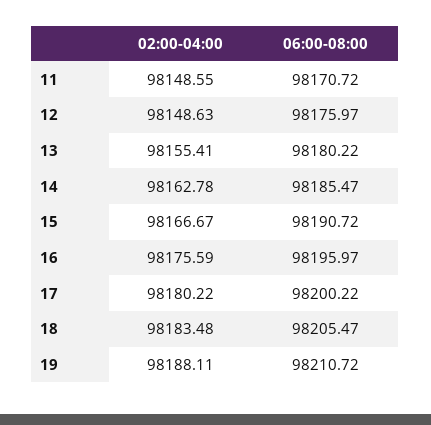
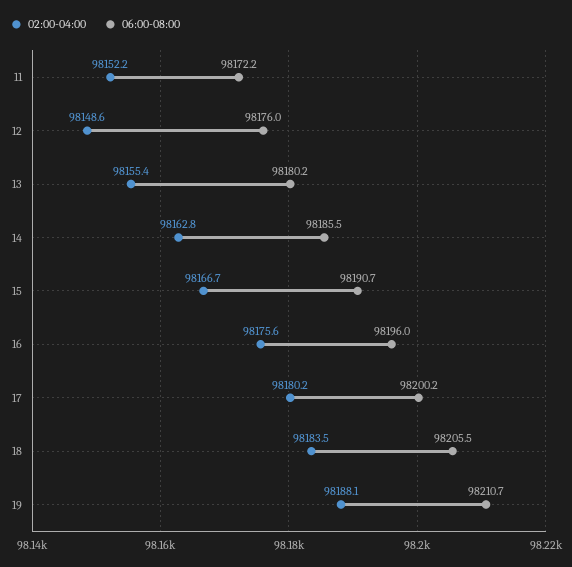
  {
    "02:00-04:00": {
-     "11": 98148.55,
+     "11": 98152.2,
      "12": 98148.63,
      "13": 98155.41,
      "14": 98162.78,
      "15": 98166.67,
      "16": 98175.59,
      "17": 98180.22,
      "18": 98183.48,
      "19": 98188.11
    },
    "06:00-08:00": {
-     "11": 98170.72,
+     "11": 98172.2,
      "12": 98175.97,
      "13": 98180.22,
      "14": 98185.47,
      "15": 98190.72,
      "16": 98195.97,
      "17": 98200.22,
      "18": 98205.47,
      "19": 98210.72
    }
  }

